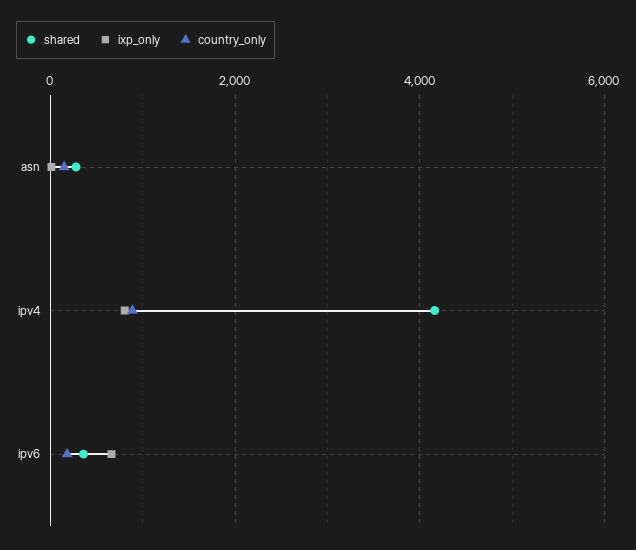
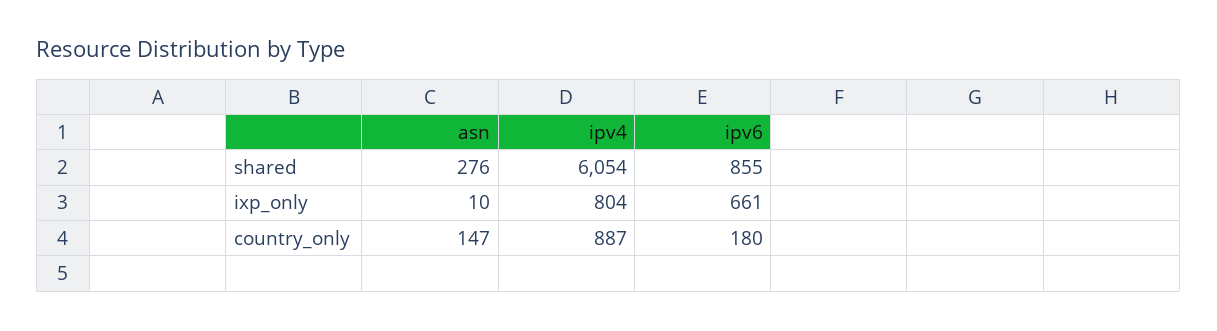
  {
    "shared": {
      "asn": 276,
-     "ipv4": 4200,
+     "ipv4": 6054,
-     "ipv6": 400
+     "ipv6": 855
    },
    "ixp_only": {
      "asn": 10,
      "ipv4": 804,
      "ipv6": 661
    },
    "country_only": {
      "asn": 147,
      "ipv4": 887,
      "ipv6": 180
    }
  }

